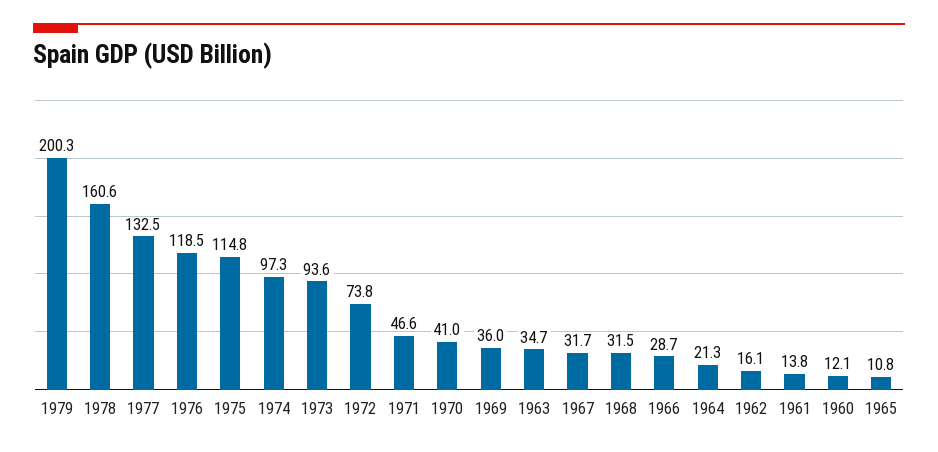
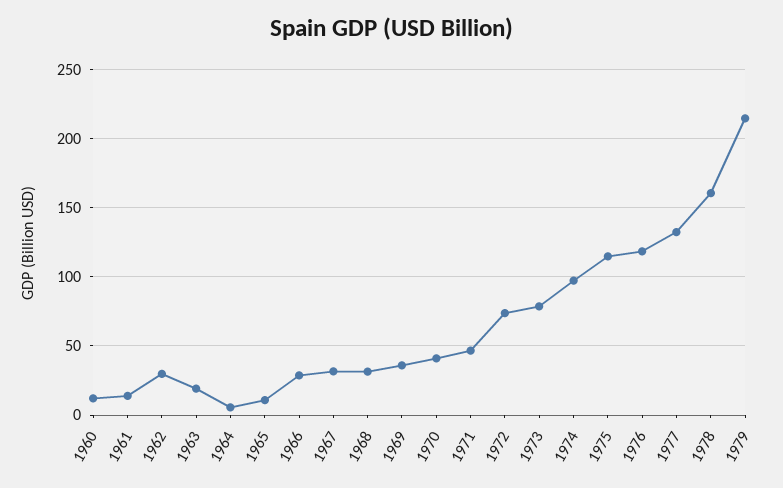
  {
-   "1979": 200.3,
+   "1979": 215,
    "1978": 160.6,
    "1977": 132.5,
    "1976": 118.5,
    "1975": 114.8,
    "1974": 97.3,
-   "1973": 93.6,
+   "1973": 80,
    "1972": 73.8,
    "1971": 46.6,
    "1970": 41,
    "1969": 36,
-   "1963": 34.7,
+   "1963": 20,
    "1967": 31.7,
    "1968": 31.5,
    "1966": 28.7,
-   "1964": 21.3,
+   "1964": 5,
-   "1962": 16.1,
+   "1962": 30,
    "1961": 13.8,
    "1960": 12.1,
    "1965": 10.8
  }

